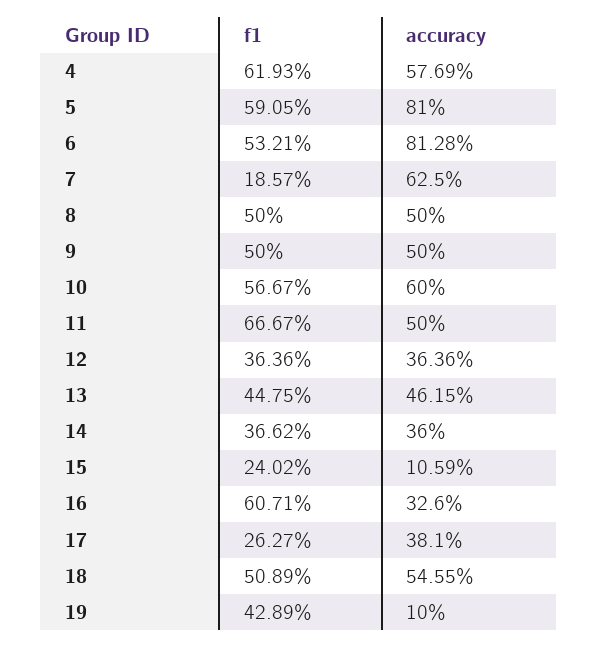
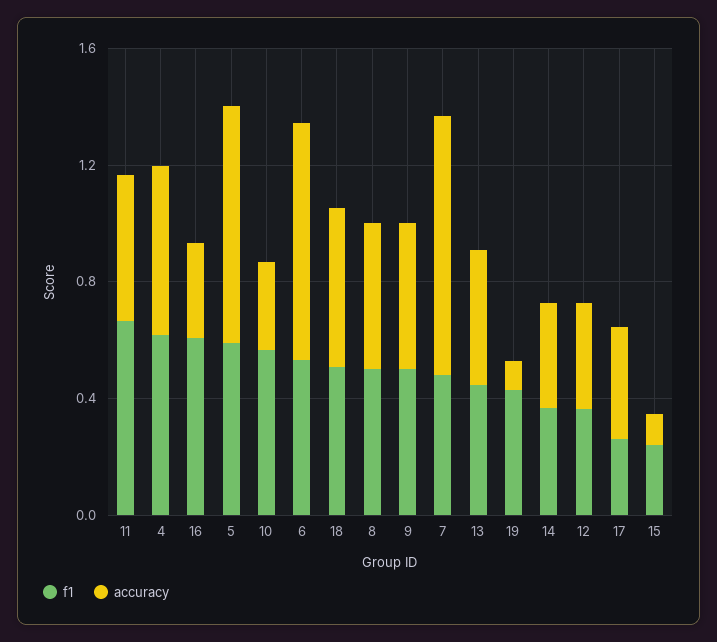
  {
    "f1": {
      "4": 0.6193,
      "5": 0.5905,
      "6": 0.5321,
-     "7": 0.1857,
+     "7": 0.5,
      "8": 0.5,
      "9": 0.5,
      "10": 0.5667,
      "11": 0.6667,
      "12": 0.3636,
      "13": 0.4475,
      "14": 0.3662,
      "15": 0.2402,
      "16": 0.6071,
      "17": 0.2627,
      "18": 0.5089,
      "19": 0.4289
    },
    "accuracy": {
      "4": 0.5769,
      "5": 0.81,
      "6": 0.8128,
-     "7": 0.625,
+     "7": 0.9,
      "8": 0.5,
      "9": 0.5,
-     "10": 0.6,
+     "10": 0.3,
      "11": 0.5,
      "12": 0.3636,
      "13": 0.4615,
      "14": 0.36,
      "15": 0.1059,
      "16": 0.326,
      "17": 0.381,
      "18": 0.5455,
      "19": 0.1
    }
  }

